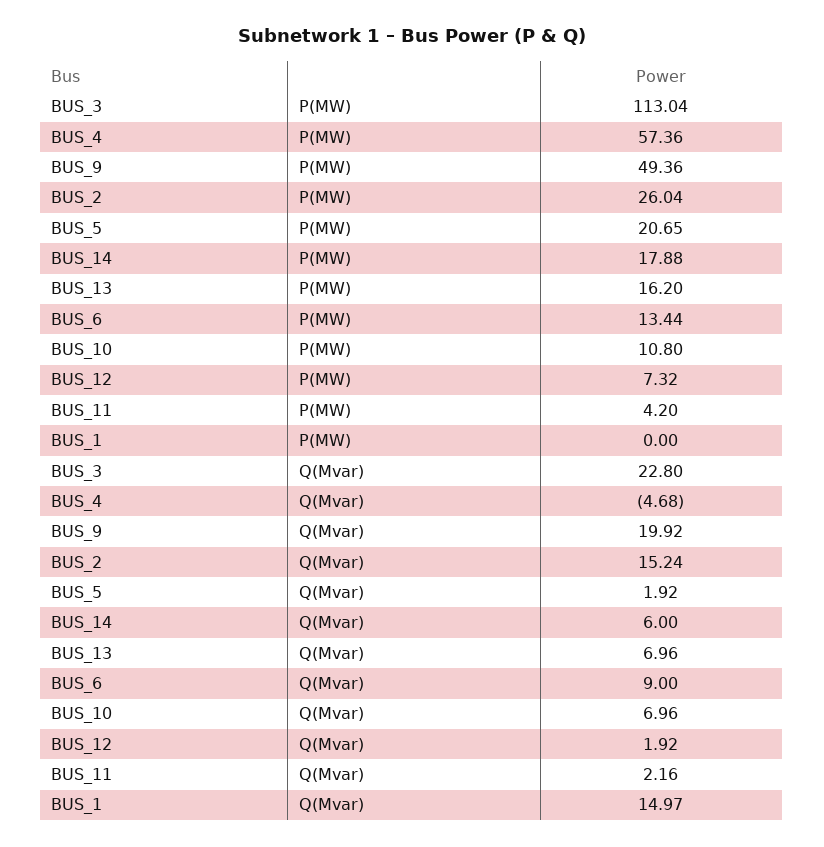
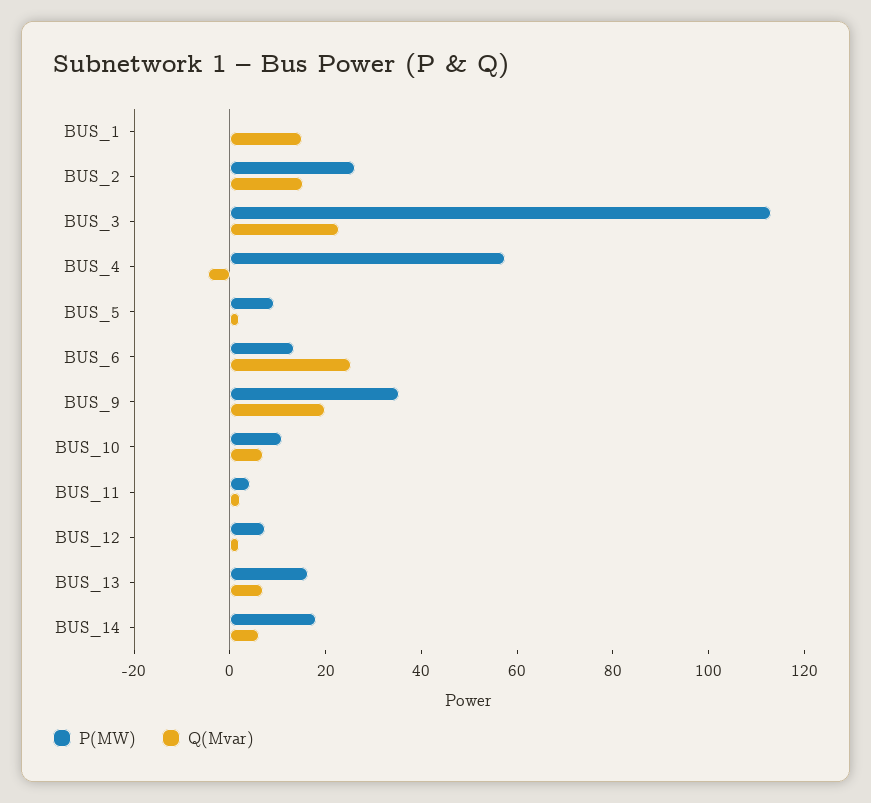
  {
    "P(MW)": {
      "BUS_3": 113.04,
      "BUS_4": 57.36,
-     "BUS_9": 49.36,
+     "BUS_9": 35,
      "BUS_2": 26.04,
-     "BUS_5": 20.65,
+     "BUS_5": 10,
      "BUS_14": 17.88,
      "BUS_13": 16.2,
      "BUS_6": 13.44,
      "BUS_10": 10.8,
      "BUS_12": 7.32,
      "BUS_11": 4.2,
      "BUS_1": 0
    },
    "Q(Mvar)": {
      "BUS_3": 22.8,
      "BUS_4": -4.68,
      "BUS_9": 19.92,
      "BUS_2": 15.24,
      "BUS_5": 1.92,
      "BUS_14": 6,
      "BUS_13": 6.96,
-     "BUS_6": 9,
+     "BUS_6": 25,
      "BUS_10": 6.96,
      "BUS_12": 1.92,
      "BUS_11": 2.16,
      "BUS_1": 14.97
    }
  }

